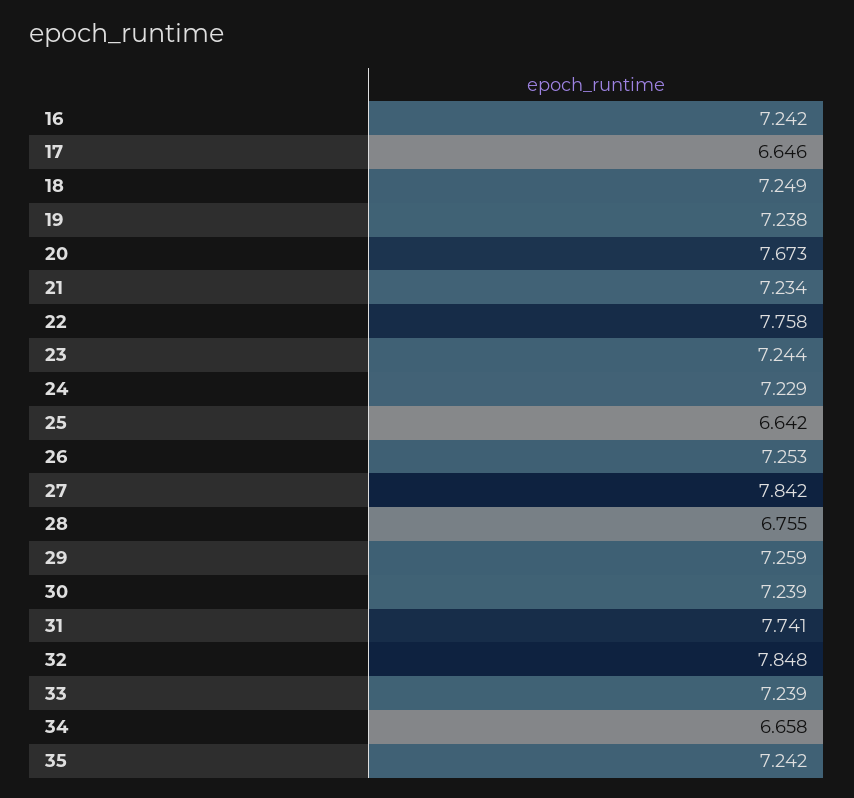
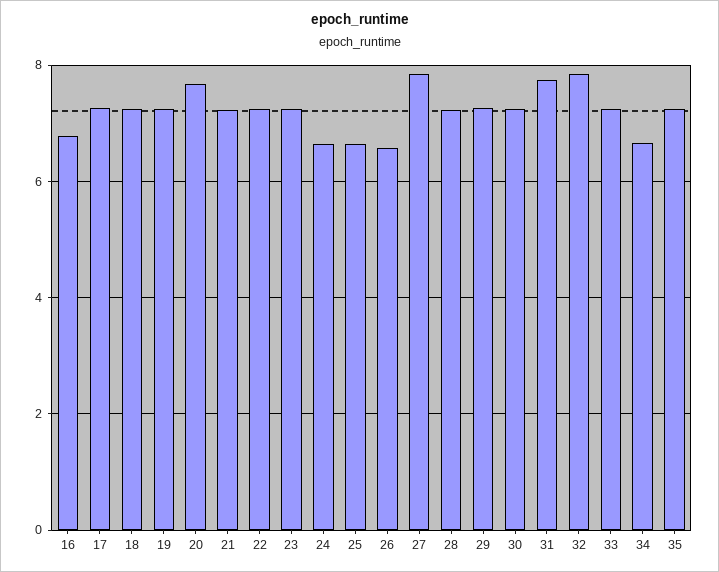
  {
-   "16": 7.242,
+   "16": 6.8,
-   "17": 6.646,
+   "17": 7.2,
    "18": 7.249,
    "19": 7.238,
    "20": 7.673,
    "21": 7.234,
-   "22": 7.758,
+   "22": 7.2,
    "23": 7.244,
-   "24": 7.229,
+   "24": 6.6,
    "25": 6.642,
-   "26": 7.253,
+   "26": 6.6,
    "27": 7.842,
-   "28": 6.755,
+   "28": 7.2,
    "29": 7.259,
    "30": 7.239,
    "31": 7.741,
    "32": 7.848,
    "33": 7.239,
    "34": 6.658,
    "35": 7.242
  }

